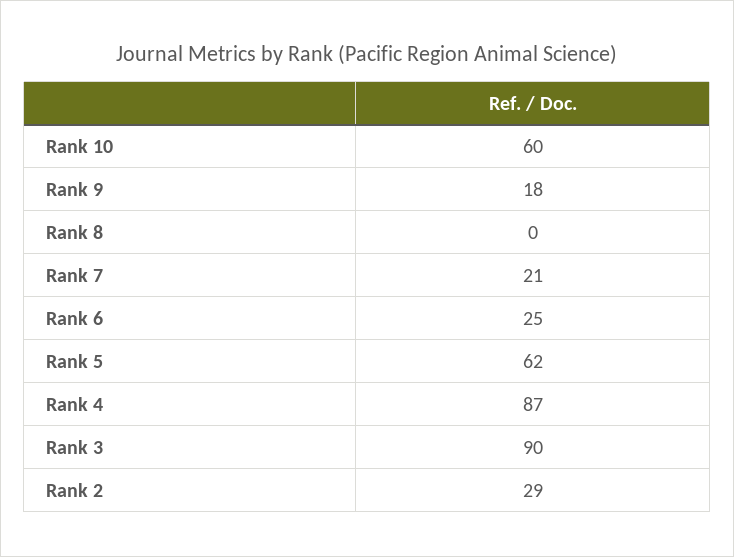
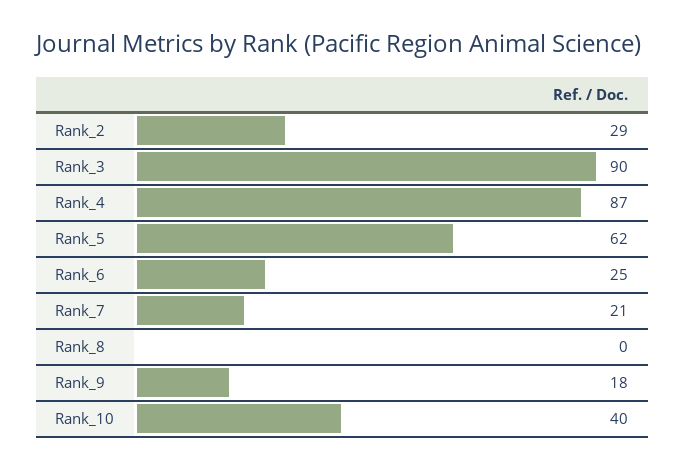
  {
-   "Rank 10": 60,
+   "Rank 10": 40,
    "Rank 9": 18,
    "Rank 8": 0,
    "Rank 7": 21,
    "Rank 6": 25,
    "Rank 5": 62,
    "Rank 4": 87,
    "Rank 3": 90,
    "Rank 2": 29
  }

